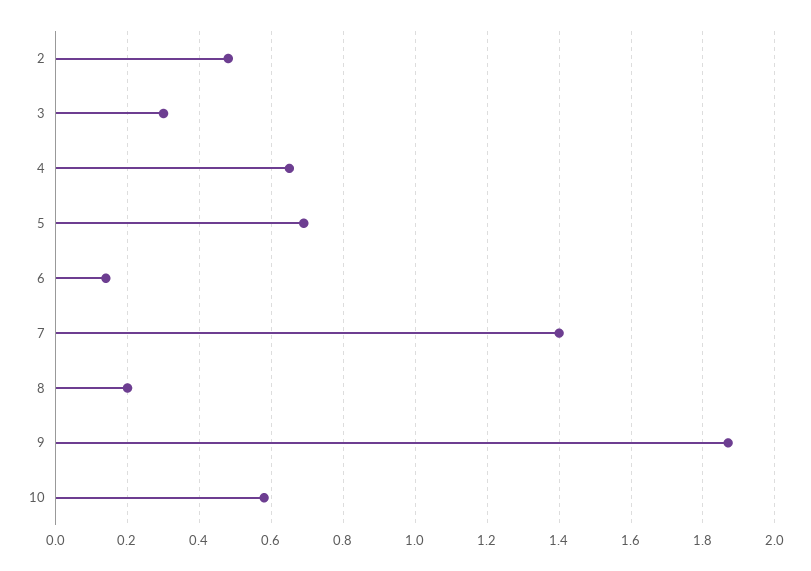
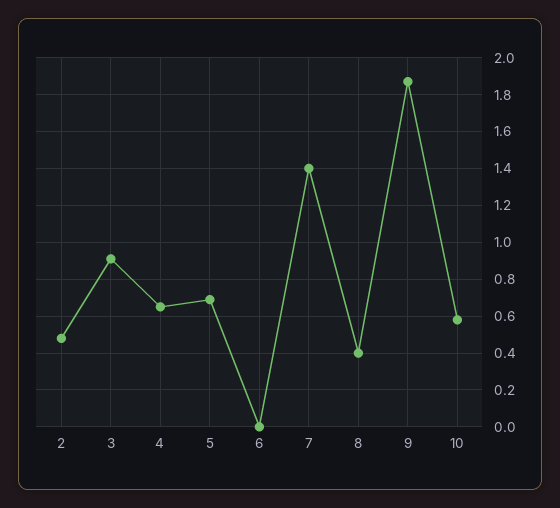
  {
    "2": 0.5,
-   "3": 0.3,
+   "3": 0.9,
    "4": 0.65,
    "5": 0.7,
-   "6": 0.15,
+   "6": 0,
    "7": 1.4,
-   "8": 0.2,
+   "8": 0.4,
    "9": 1.85,
    "10": 0.6
  }

